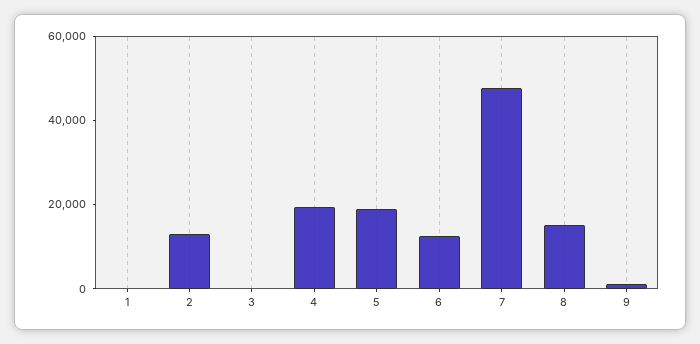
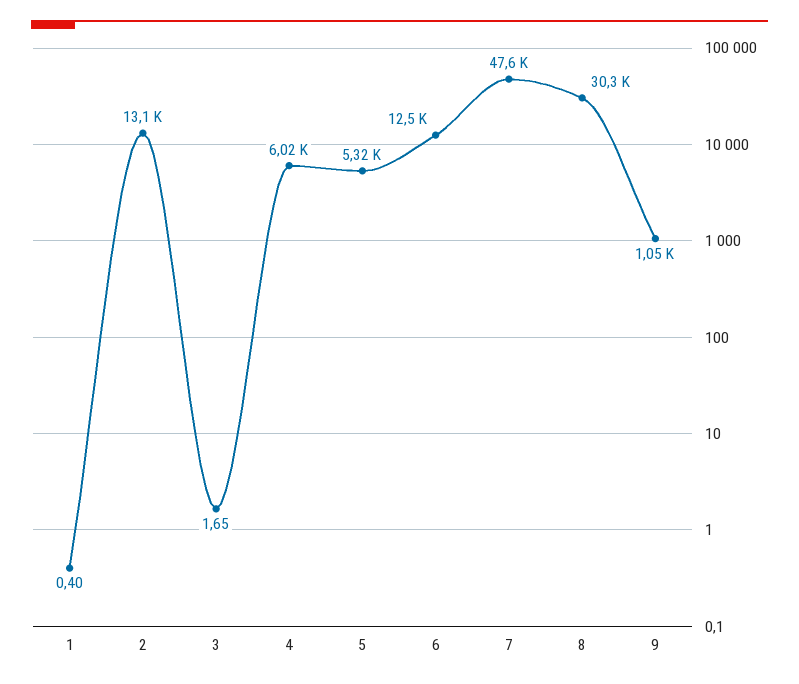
  {
    "1": 0.4,
    "2": 13100,
    "3": 1.65,
-   "4": 20000,
+   "4": 6020,
-   "5": 20000,
+   "5": 5320,
    "6": 12500,
    "7": 47600,
-   "8": 15000,
+   "8": 30300,
    "9": 1050
  }

